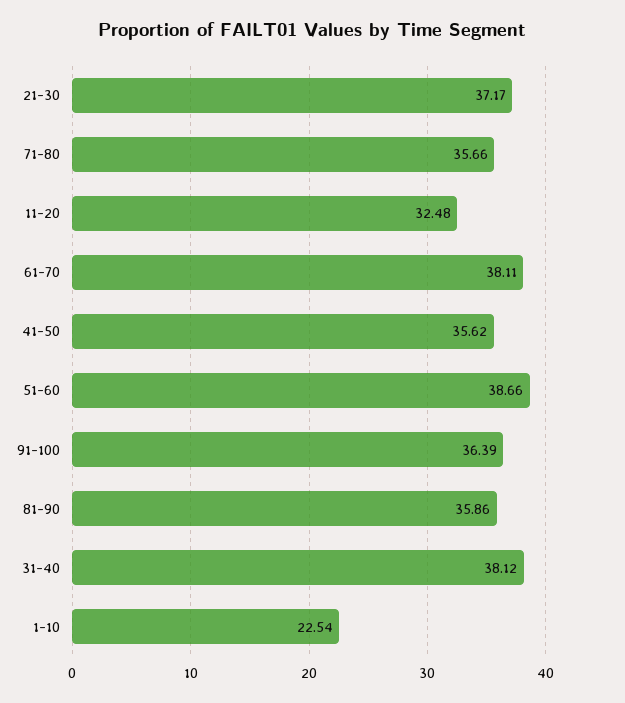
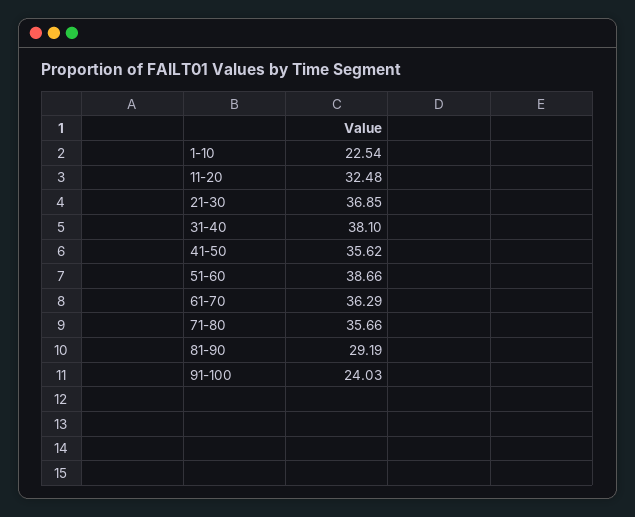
  {
-   "21-30": 37.17,
+   "21-30": 36.85,
    "71-80": 35.66,
    "11-20": 32.48,
-   "61-70": 38.11,
+   "61-70": 36.29,
    "41-50": 35.62,
    "51-60": 38.66,
-   "91-100": 36.39,
+   "91-100": 24.03,
-   "81-90": 35.86,
+   "81-90": 29.19,
-   "31-40": 38.12,
+   "31-40": 38.1,
    "1-10": 22.54
  }

